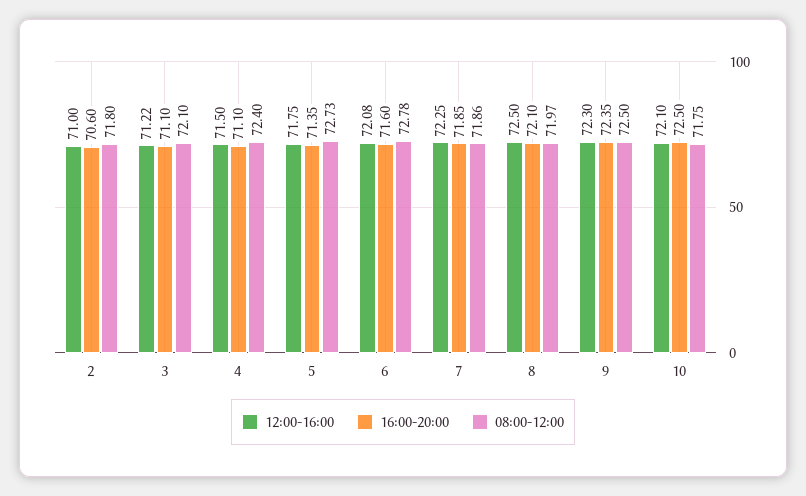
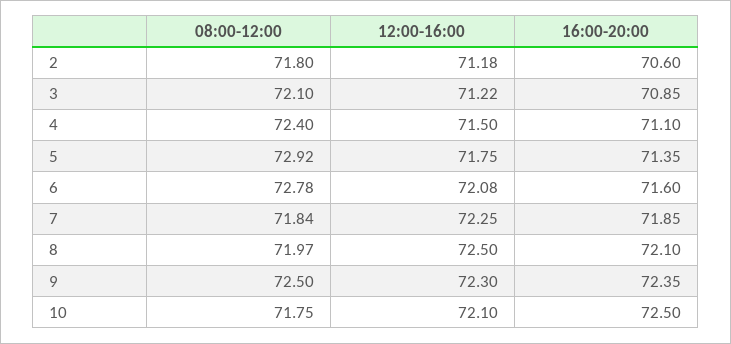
  {
    "12:00-16:00": {
-     "2": 71,
+     "2": 71.18,
      "3": 71.22,
      "4": 71.5,
      "5": 71.75,
      "6": 72.08,
      "7": 72.25,
      "8": 72.5,
      "9": 72.3,
      "10": 72.1
    },
    "16:00-20:00": {
      "2": 70.6,
-     "3": 71.1,
+     "3": 70.85,
      "4": 71.1,
      "5": 71.35,
      "6": 71.6,
      "7": 71.85,
      "8": 72.1,
      "9": 72.35,
      "10": 72.5
    },
    "08:00-12:00": {
      "2": 71.8,
      "3": 72.1,
      "4": 72.4,
-     "5": 72.73,
+     "5": 72.92,
      "6": 72.78,
-     "7": 71.86,
+     "7": 71.84,
      "8": 71.97,
      "9": 72.5,
      "10": 71.75
    }
  }

